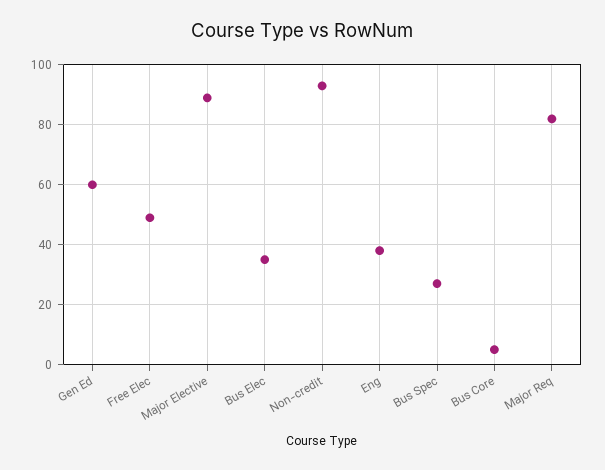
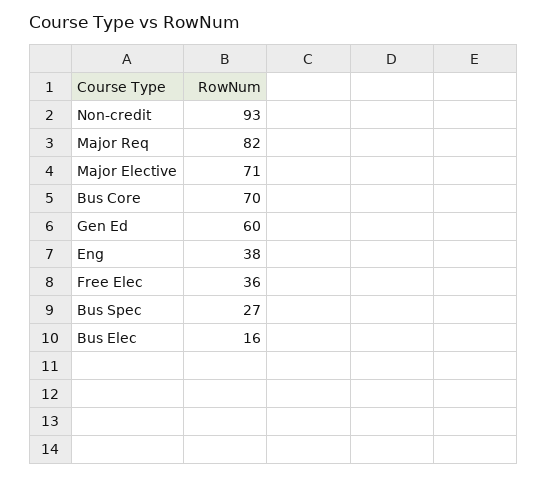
  {
    "Gen Ed": 60,
-   "Free Elec": 50,
+   "Free Elec": 36,
-   "Major Elective": 90,
+   "Major Elective": 71,
-   "Bus Elec": 35,
+   "Bus Elec": 16,
    "Non-credit": 93,
    "Eng": 38,
    "Bus Spec": 27,
-   "Bus Core": 5,
+   "Bus Core": 70,
    "Major Req": 82
  }

